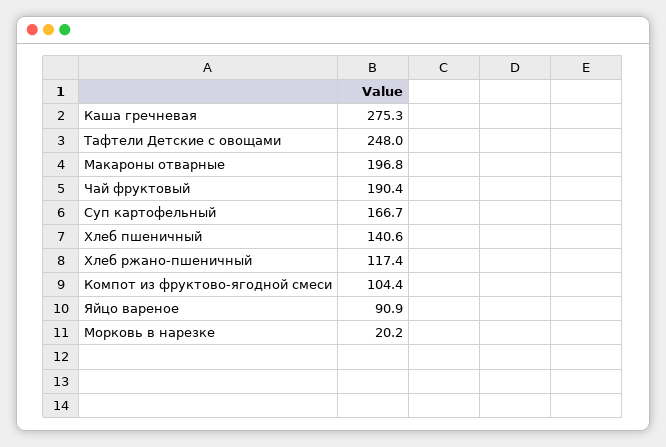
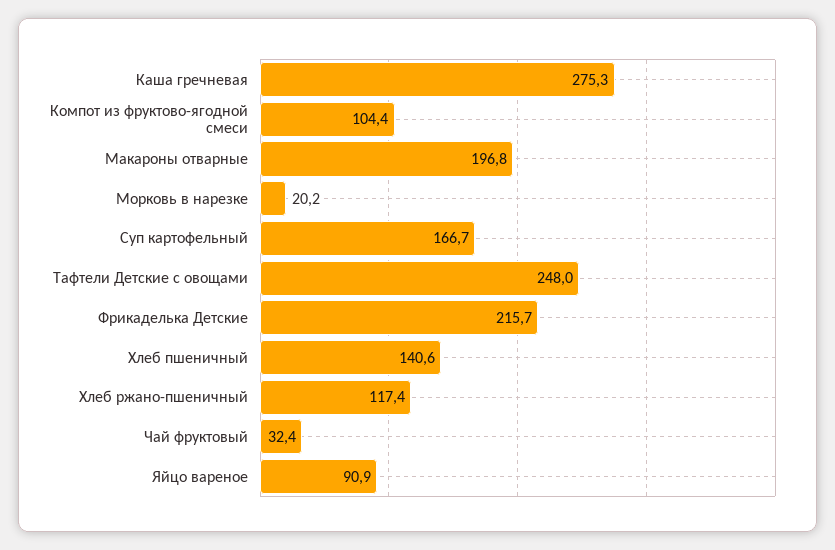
  {
    "Каша гречневая": 275.3,
    "Тафтели Детские с овощами": 248,
    "Макароны отварные": 196.8,
-   "Чай фруктовый": 190.4,
+   "Чай фруктовый": 32.4,
    "Суп картофельный": 166.7,
    "Хлеб пшеничный": 140.6,
    "Хлеб ржано-пшеничный": 117.4,
    "Компот из фруктово-ягодной смеси": 104.4,
    "Яйцо вареное": 90.9,
-   "Морковь в нарезке": 20.2
+   "Морковь в нарезке": 20.2,
+   "Фрикаделька Детские": 215.7
  }

